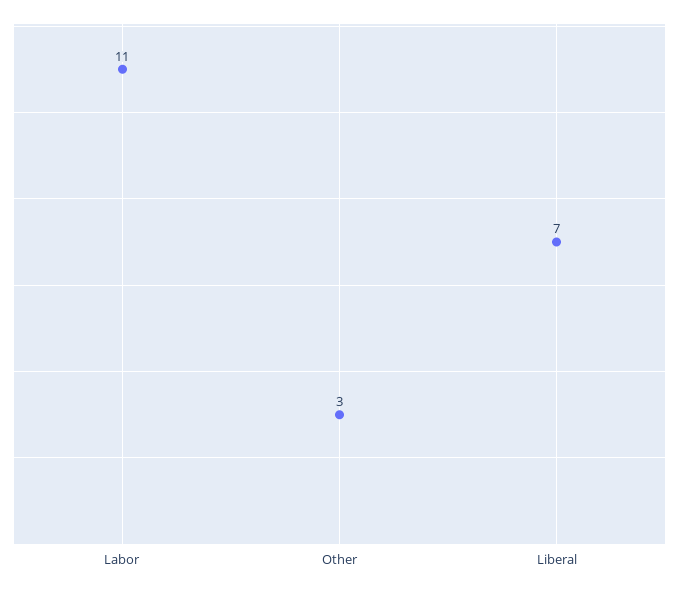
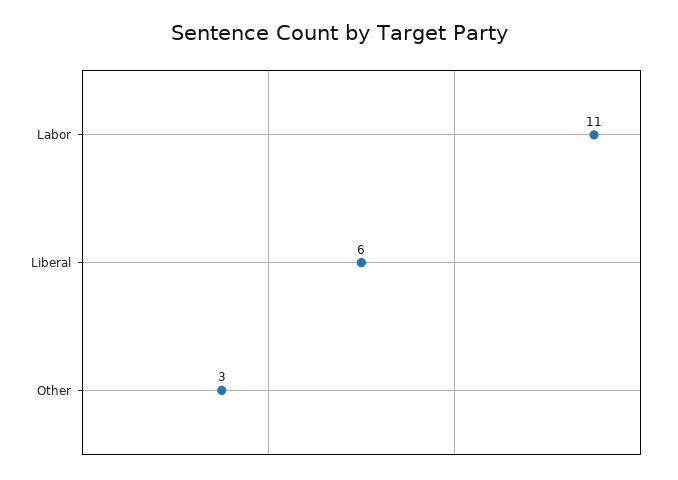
  {
    "Labor": 11,
    "Other": 3,
-   "Liberal": 7
+   "Liberal": 6
  }

